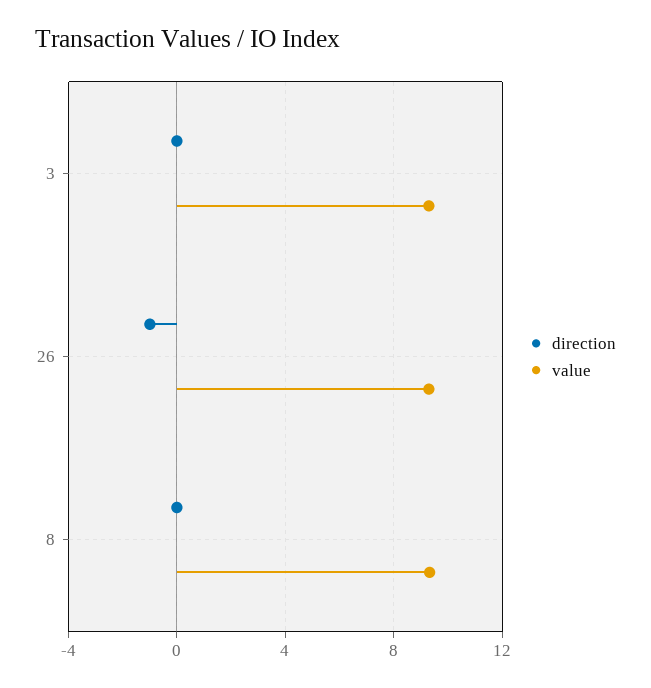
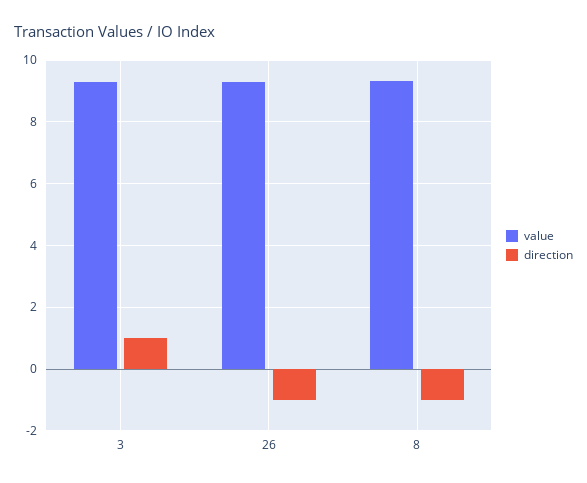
  {
    "direction": {
-     "3": 0,
+     "3": 1,
      "26": -1,
-     "8": 0
+     "8": -1
    },
    "value": {
      "3": 9.2,
      "26": 9.2,
      "8": 9.4
    }
  }

